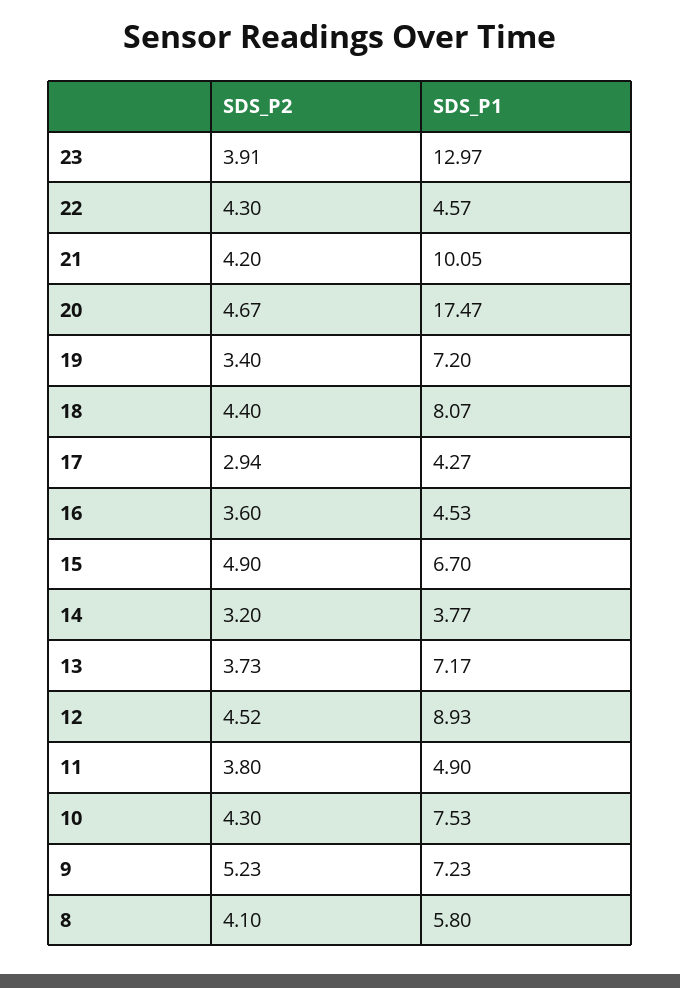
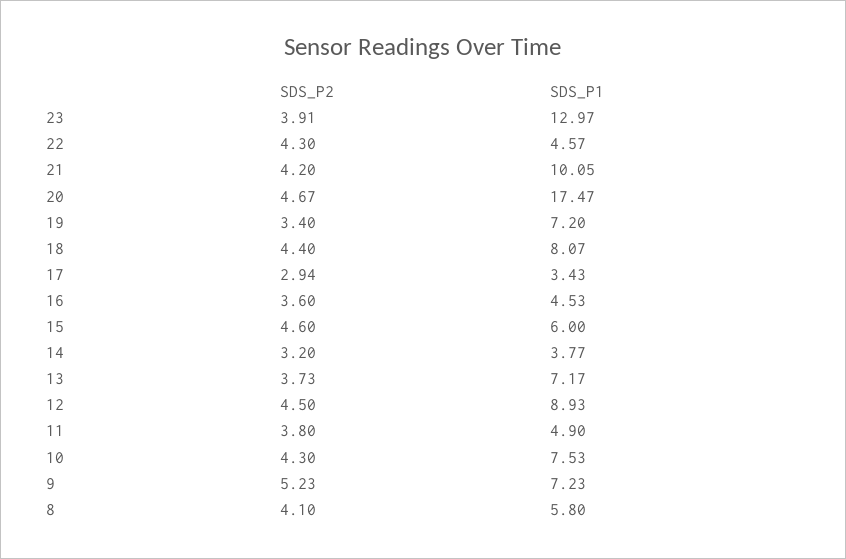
  {
    "SDS_P2": {
      "23": 3.91,
      "22": 4.3,
      "21": 4.2,
      "20": 4.67,
      "19": 3.4,
      "18": 4.4,
      "17": 2.94,
      "16": 3.6,
-     "15": 4.9,
+     "15": 4.6,
      "14": 3.2,
      "13": 3.73,
-     "12": 4.52,
+     "12": 4.5,
      "11": 3.8,
      "10": 4.3,
      "9": 5.23,
      "8": 4.1
    },
    "SDS_P1": {
      "23": 12.97,
      "22": 4.57,
      "21": 10.05,
      "20": 17.47,
      "19": 7.2,
      "18": 8.07,
-     "17": 4.27,
+     "17": 3.43,
      "16": 4.53,
-     "15": 6.7,
+     "15": 6,
      "14": 3.77,
      "13": 7.17,
      "12": 8.93,
      "11": 4.9,
      "10": 7.53,
      "9": 7.23,
      "8": 5.8
    }
  }

